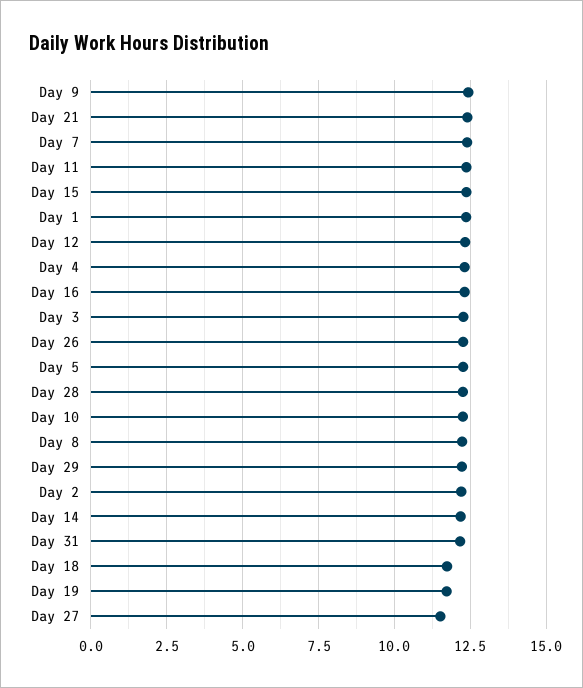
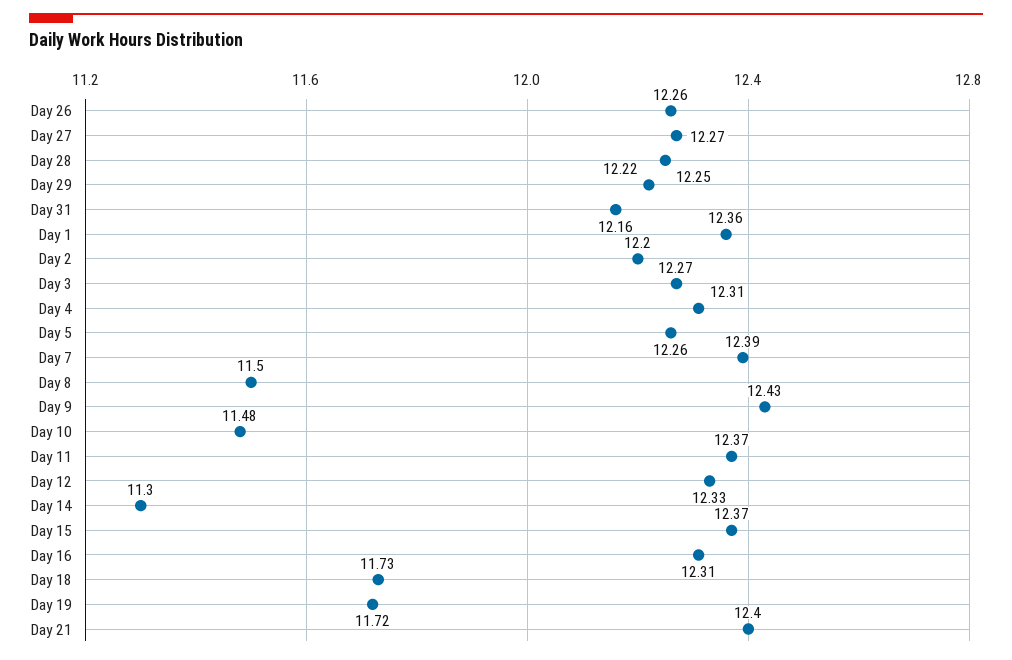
  {
    "Day 9": 12.43,
    "Day 21": 12.4,
    "Day 7": 12.39,
    "Day 11": 12.37,
    "Day 15": 12.37,
    "Day 1": 12.36,
    "Day 12": 12.33,
    "Day 4": 12.31,
    "Day 16": 12.31,
    "Day 3": 12.27,
    "Day 26": 12.26,
    "Day 5": 12.26,
    "Day 28": 12.25,
-   "Day 10": 12.25,
+   "Day 10": 11.48,
-   "Day 8": 12.25,
+   "Day 8": 11.5,
    "Day 29": 12.22,
    "Day 2": 12.2,
-   "Day 14": 12.25,
+   "Day 14": 11.3,
    "Day 31": 12.16,
    "Day 18": 11.73,
    "Day 19": 11.72,
-   "Day 27": 11.5
+   "Day 27": 12.27
  }

